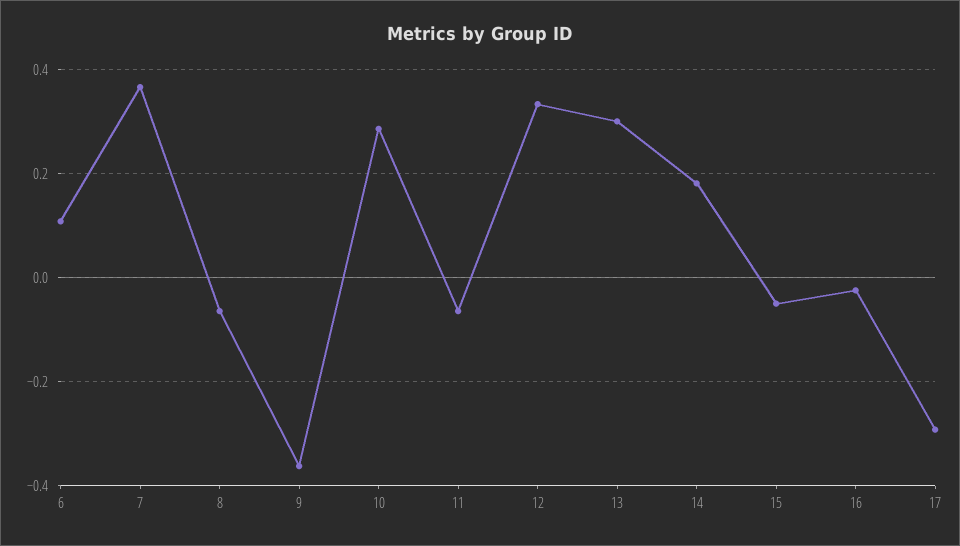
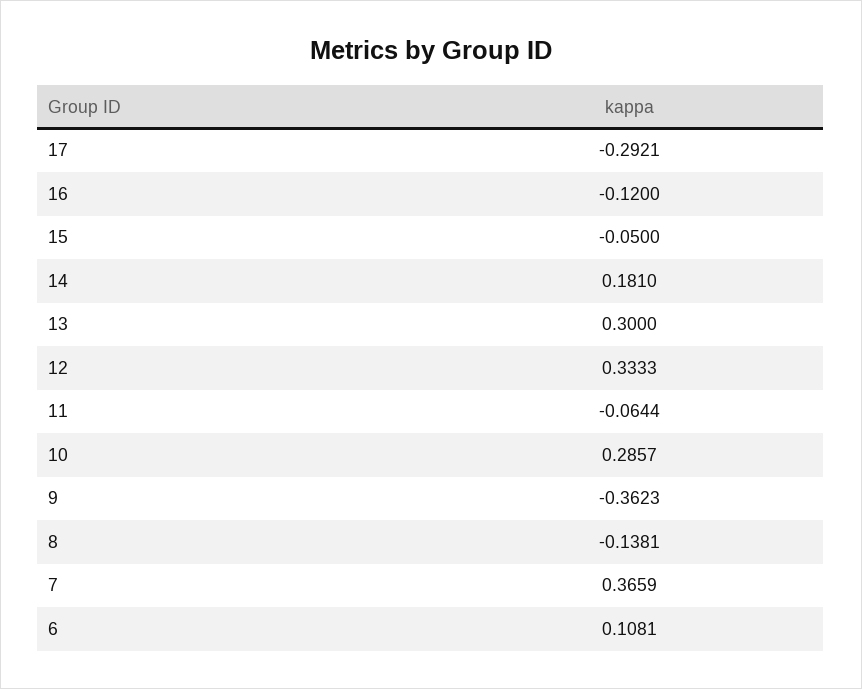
  {
    "6": 0.1081,
    "7": 0.3659,
-   "8": -0.06,
+   "8": -0.1381,
    "9": -0.3623,
    "10": 0.2857,
    "11": -0.0644,
    "12": 0.3333,
    "13": 0.3,
    "14": 0.181,
    "15": -0.05,
-   "16": -0.02,
+   "16": -0.12,
    "17": -0.2921
  }

